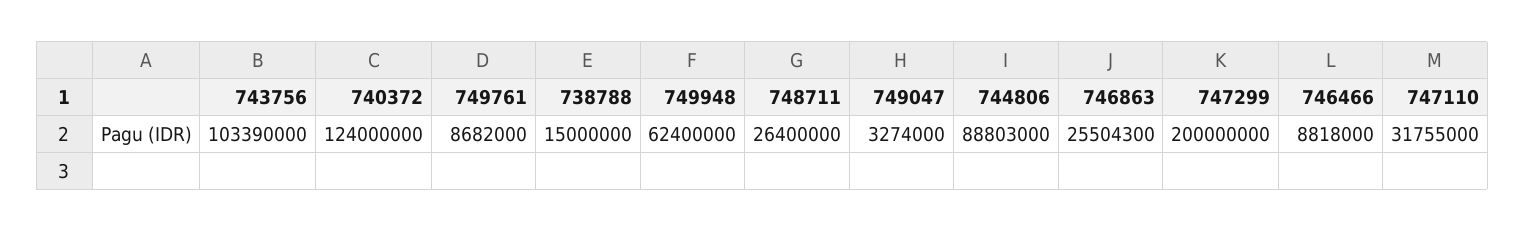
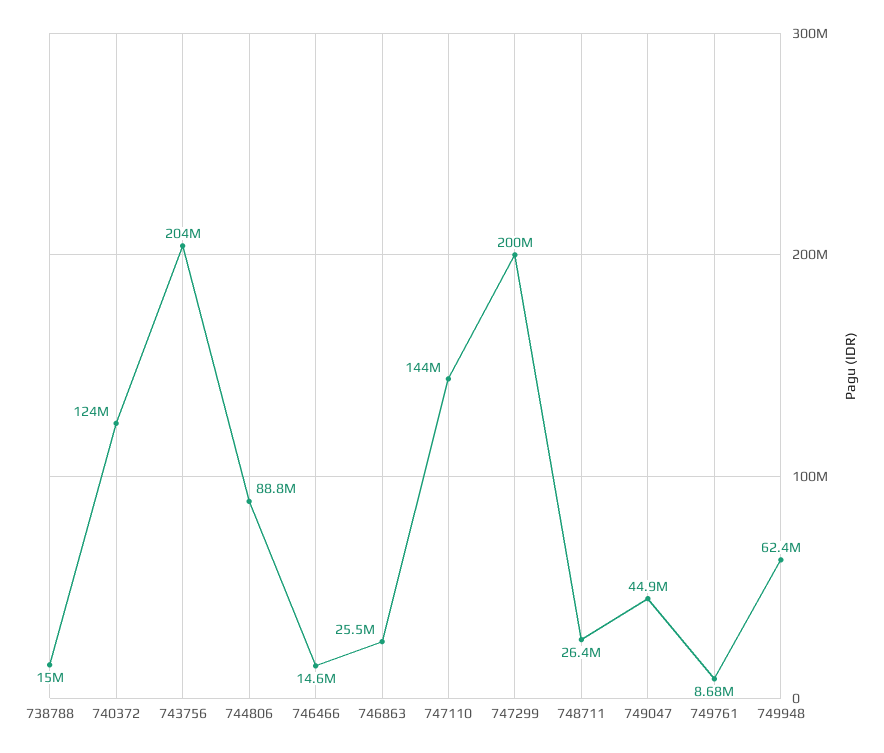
  {
-   "743756": 103390000,
+   "743756": 204000000,
    "740372": 124000000,
    "749761": 8682000,
    "738788": 15000000,
    "749948": 62400000,
    "748711": 26400000,
-   "749047": 3274000,
+   "749047": 44900000,
    "744806": 88803000,
    "746863": 25504300,
    "747299": 200000000,
-   "746466": 8818000,
+   "746466": 14600000,
-   "747110": 31755000
+   "747110": 144000000
  }

